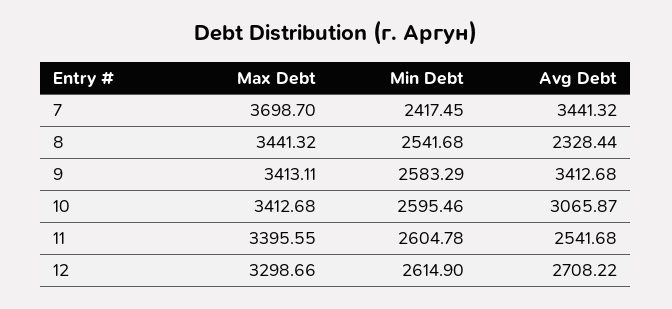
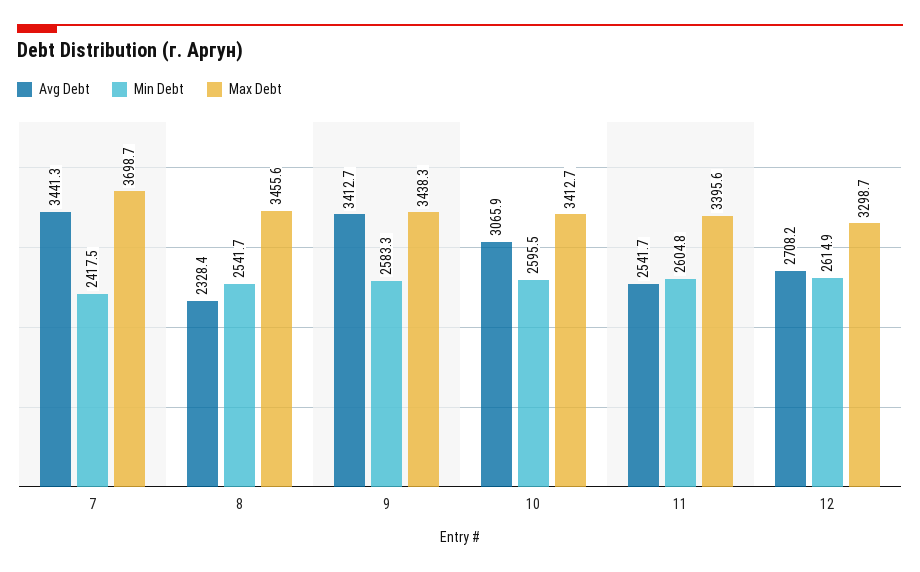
  {
    "Max Debt": {
      "7": 3698.7,
-     "8": 3441.32,
+     "8": 3455.6,
-     "9": 3413.11,
+     "9": 3438.3,
      "10": 3412.68,
      "11": 3395.55,
      "12": 3298.66
    },
    "Min Debt": {
      "7": 2417.45,
      "8": 2541.68,
      "9": 2583.29,
      "10": 2595.46,
      "11": 2604.78,
      "12": 2614.9
    },
    "Avg Debt": {
      "7": 3441.32,
      "8": 2328.44,
      "9": 3412.68,
      "10": 3065.87,
      "11": 2541.68,
      "12": 2708.22
    }
  }

